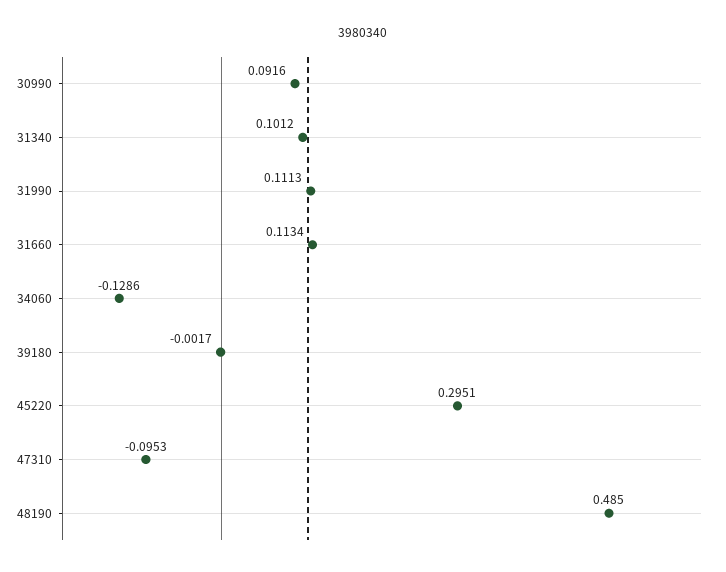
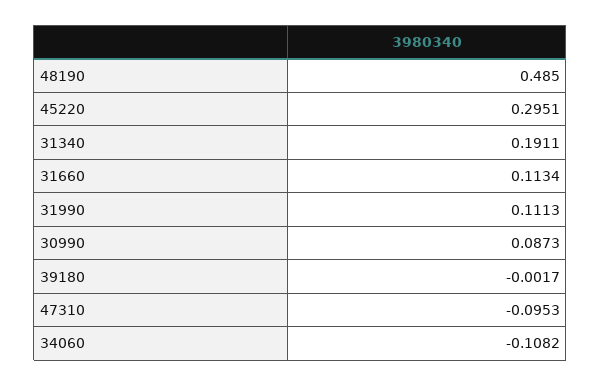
  {
-   "30990": 0.0916,
+   "30990": 0.0873,
-   "31340": 0.1012,
+   "31340": 0.1911,
    "31990": 0.1113,
    "31660": 0.1134,
-   "34060": -0.1286,
+   "34060": -0.1082,
    "39180": -0.0017,
    "45220": 0.2951,
    "47310": -0.0953,
    "48190": 0.485
  }

